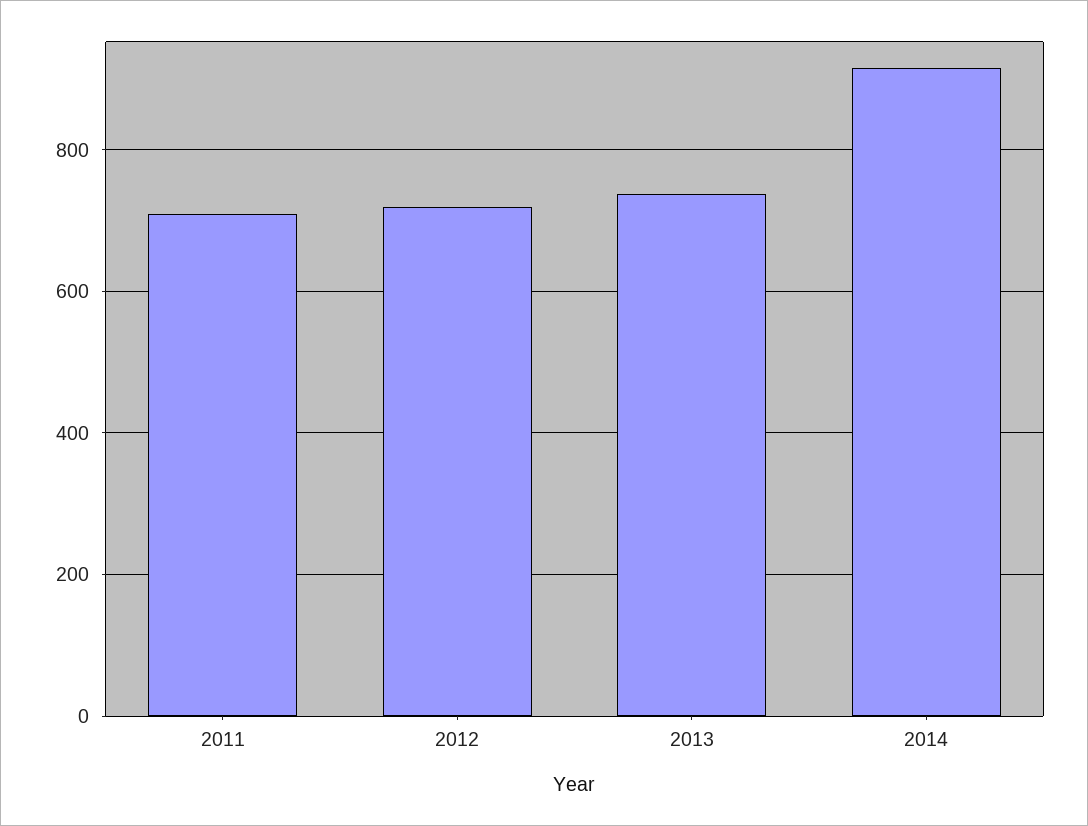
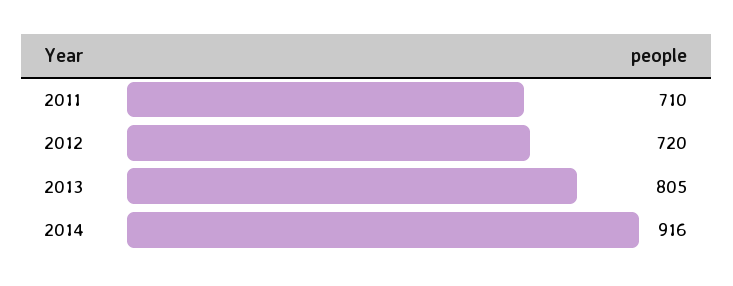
  {
    "2011": 710,
    "2012": 720,
-   "2013": 740,
+   "2013": 805,
    "2014": 916
  }

